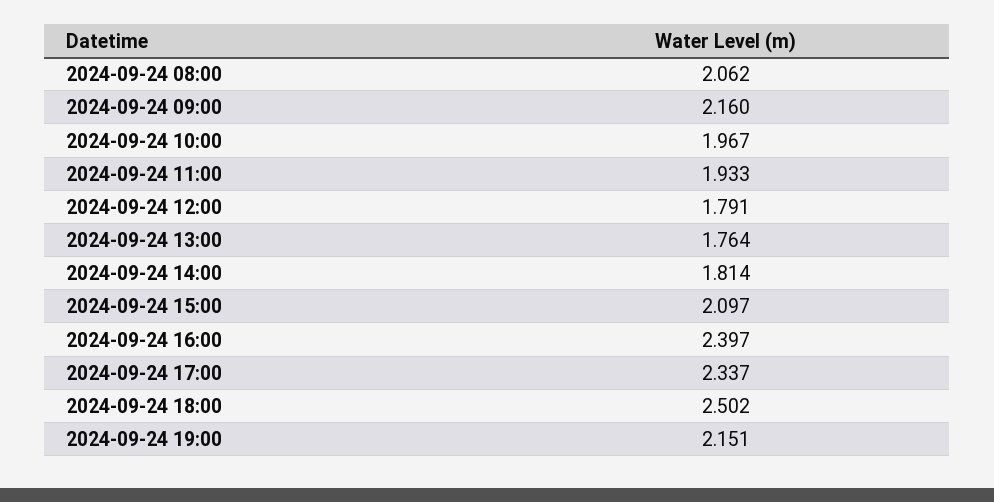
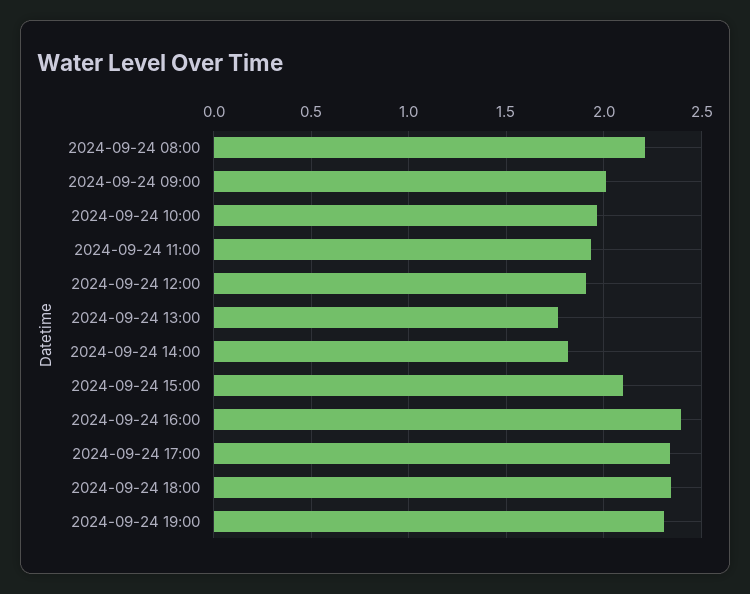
  {
-   "2024-09-24 08:00": 2.062,
+   "2024-09-24 08:00": 2.2,
-   "2024-09-24 09:00": 2.16,
+   "2024-09-24 09:00": 2,
    "2024-09-24 10:00": 1.967,
    "2024-09-24 11:00": 1.933,
-   "2024-09-24 12:00": 1.791,
+   "2024-09-24 12:00": 1.9,
    "2024-09-24 13:00": 1.764,
    "2024-09-24 14:00": 1.814,
    "2024-09-24 15:00": 2.097,
    "2024-09-24 16:00": 2.397,
    "2024-09-24 17:00": 2.337,
-   "2024-09-24 18:00": 2.502,
+   "2024-09-24 18:00": 2.35,
-   "2024-09-24 19:00": 2.151
+   "2024-09-24 19:00": 2.3
  }

